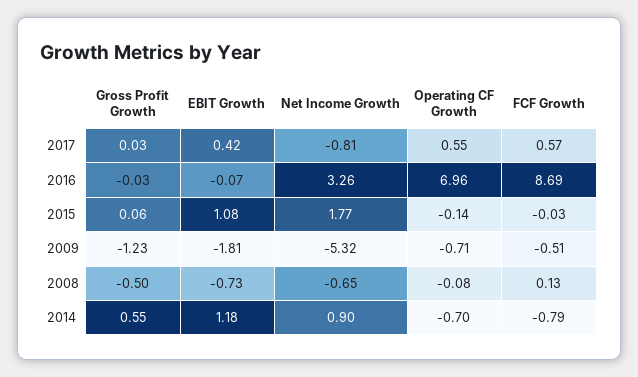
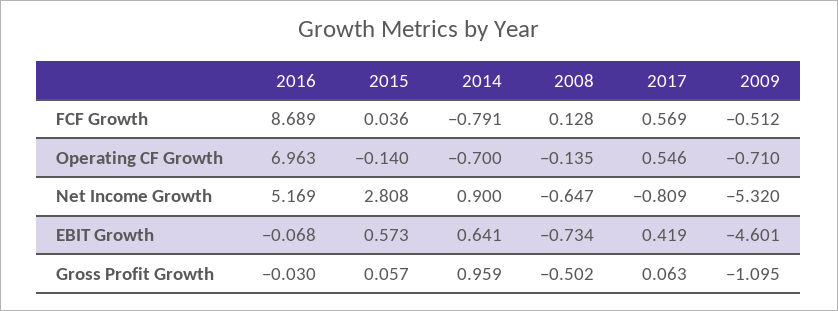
  {
    "Gross Profit Growth": {
-     "2017": 0.03,
+     "2017": 0.063,
      "2016": -0.03,
      "2015": 0.057,
-     "2009": -1.23,
+     "2009": -1.095,
      "2008": -0.502,
-     "2014": 0.55
+     "2014": 0.959
    },
    "EBIT Growth": {
      "2017": 0.419,
      "2016": -0.068,
-     "2015": 1.08,
+     "2015": 0.573,
-     "2009": -1.81,
+     "2009": -4.601,
      "2008": -0.734,
-     "2014": 1.18
+     "2014": 0.641
    },
    "Net Income Growth": {
      "2017": -0.809,
-     "2016": 3.26,
+     "2016": 5.169,
-     "2015": 1.77,
+     "2015": 2.808,
      "2009": -5.32,
      "2008": -0.647,
      "2014": 0.9
    },
    "Operating CF Growth": {
      "2017": 0.546,
      "2016": 6.963,
      "2015": -0.14,
      "2009": -0.71,
-     "2008": -0.08,
+     "2008": -0.135,
      "2014": -0.7
    },
    "FCF Growth": {
      "2017": 0.569,
      "2016": 8.689,
-     "2015": -0.03,
+     "2015": 0.036,
      "2009": -0.512,
      "2008": 0.128,
      "2014": -0.791
    }
  }

